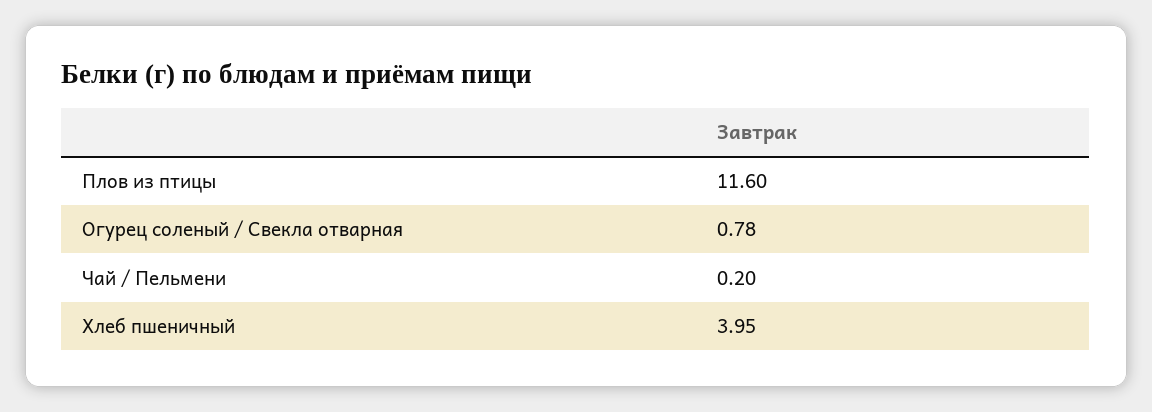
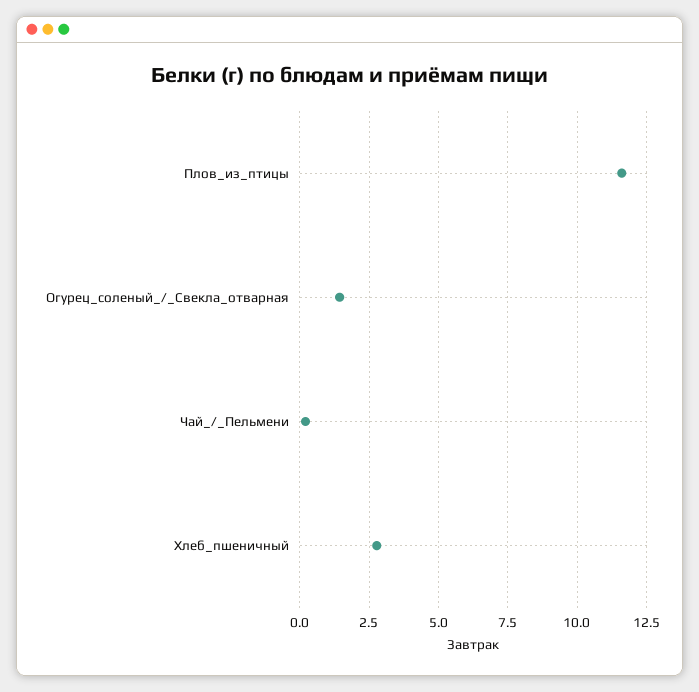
  {
    "Плов из птицы": 11.6,
-   "Огурец соленый / Свекла отварная": 0.78,
+   "Огурец соленый / Свекла отварная": 1.5,
    "Чай / Пельмени": 0.2,
-   "Хлеб пшеничный": 3.95
+   "Хлеб пшеничный": 2.75
  }

